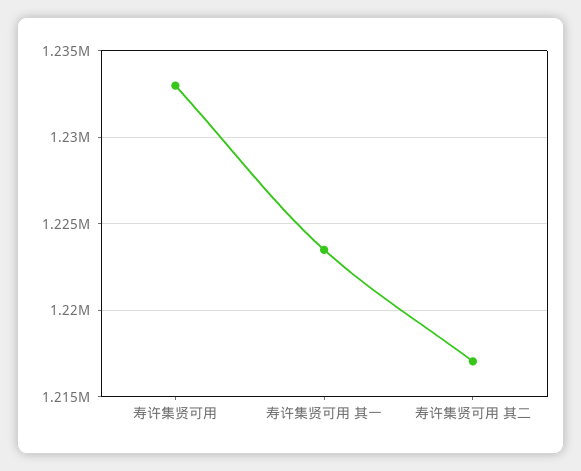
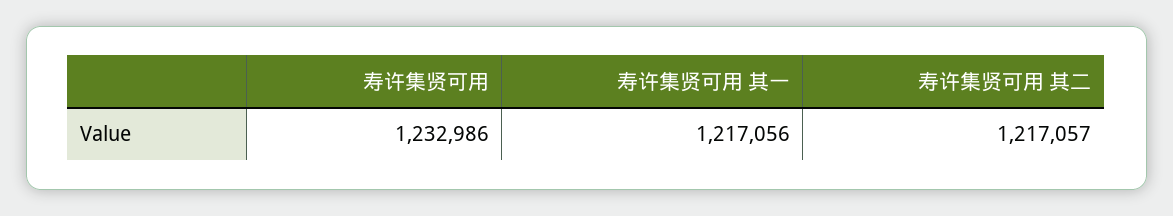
  {
    "寿许集贤可用": 1232986,
-   "寿许集贤可用 其一": 1223500,
+   "寿许集贤可用 其一": 1217056,
    "寿许集贤可用 其二": 1217057
  }

